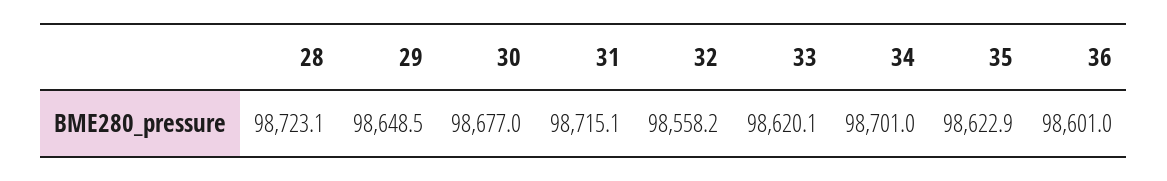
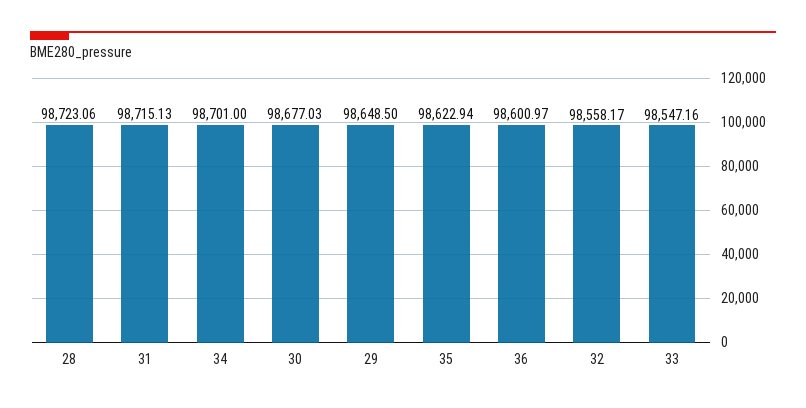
  {
    "28": 98723.06,
    "29": 98648.5,
    "30": 98677.03,
    "31": 98715.13,
    "32": 98558.17,
-   "33": 98620.1,
+   "33": 98547.16,
    "34": 98701,
    "35": 98622.94,
    "36": 98600.97
  }

